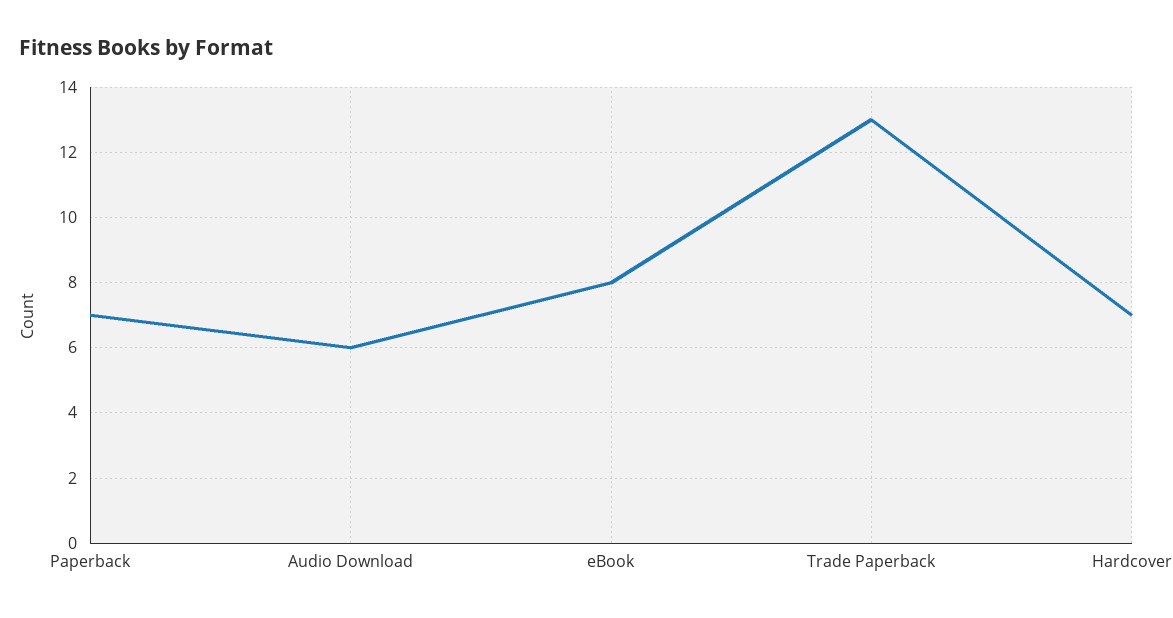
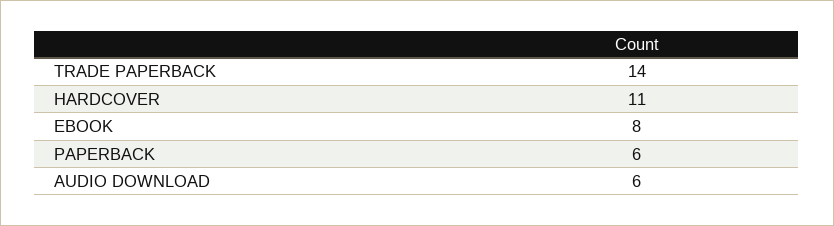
  {
-   "Paperback": 7,
+   "Paperback": 6,
    "Audio Download": 6,
    "eBook": 8,
-   "Trade Paperback": 13,
+   "Trade Paperback": 14,
-   "Hardcover": 7
+   "Hardcover": 11
  }

